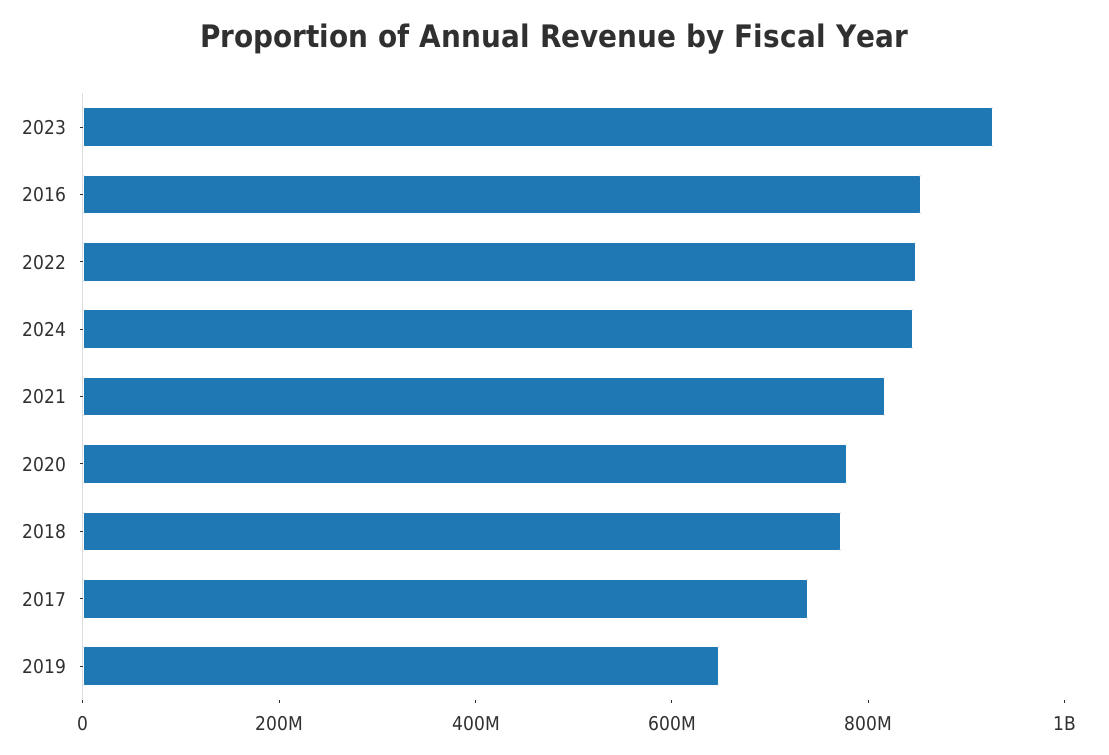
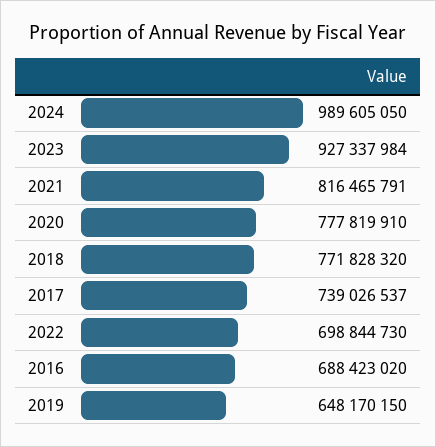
  {
    "2023": 927337984,
-   "2016": 850000000,
+   "2016": 688423020,
-   "2022": 850000000,
+   "2022": 698844730,
-   "2024": 850000000,
+   "2024": 989605050,
    "2021": 816465791,
    "2020": 777819910,
    "2018": 771828320,
    "2017": 739026537,
    "2019": 648170150
  }

